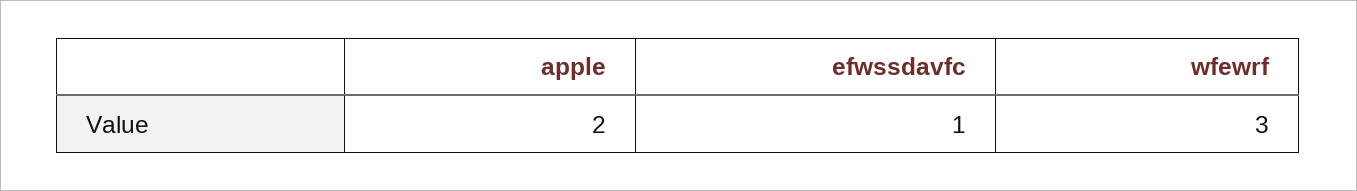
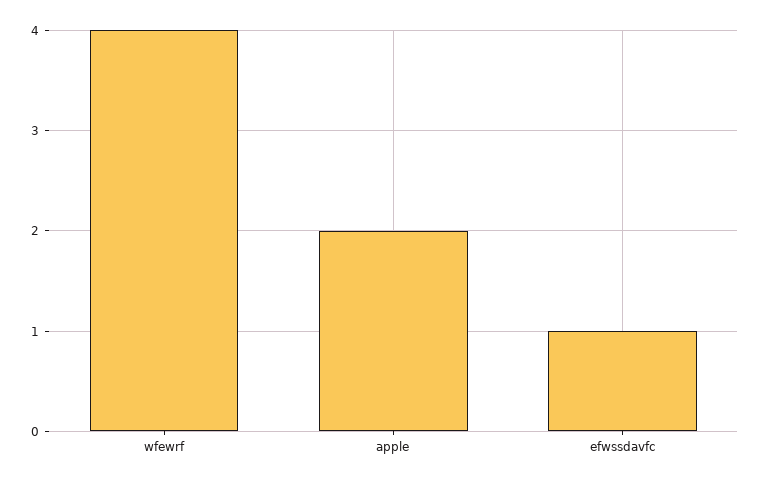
  {
    "apple": 2,
    "efwssdavfc": 1,
-   "wfewrf": 3
+   "wfewrf": 4
  }

